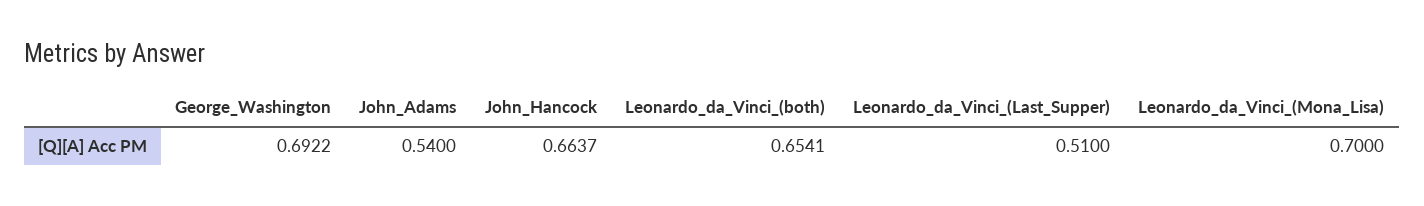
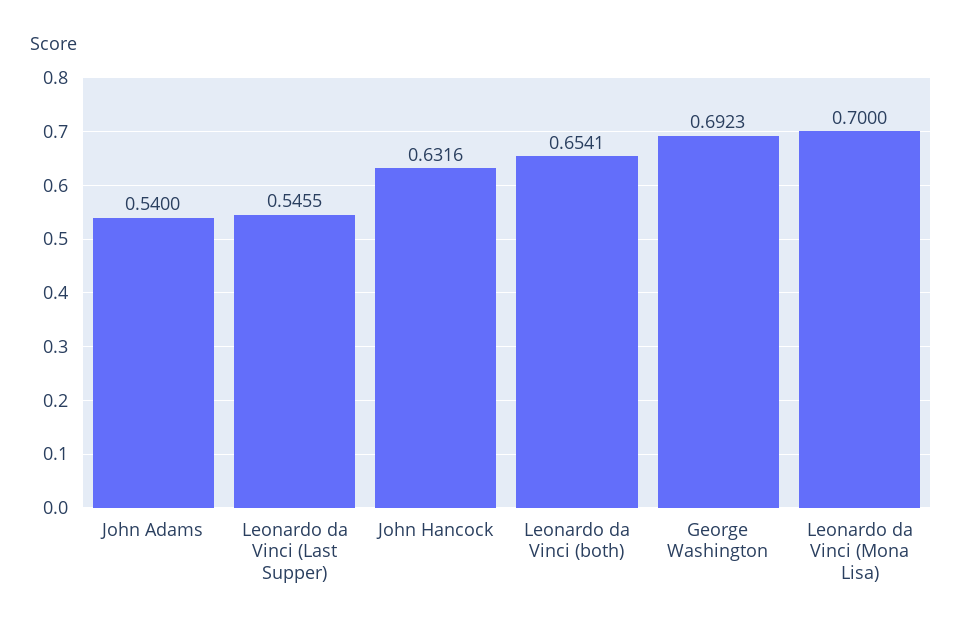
  {
-   "George_Washington": 0.6922,
+   "George_Washington": 0.6923,
    "John_Adams": 0.54,
-   "John_Hancock": 0.6637,
+   "John_Hancock": 0.6316,
    "Leonardo_da_Vinci_(both)": 0.6541,
-   "Leonardo_da_Vinci_(Last_Supper)": 0.51,
+   "Leonardo_da_Vinci_(Last_Supper)": 0.5455,
    "Leonardo_da_Vinci_(Mona_Lisa)": 0.7
  }

